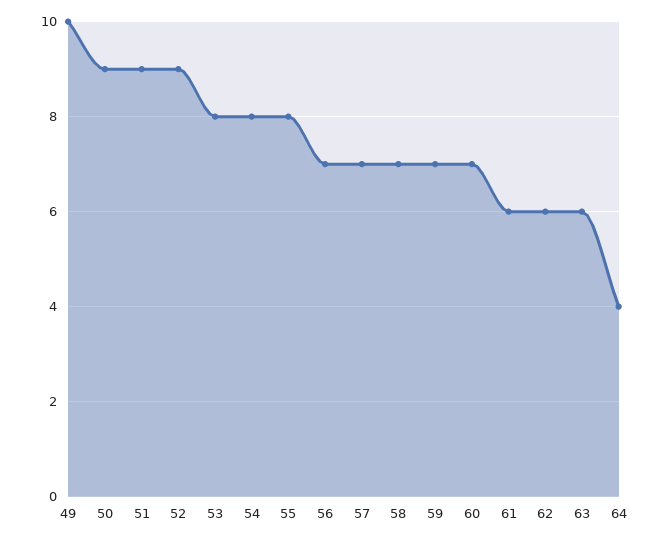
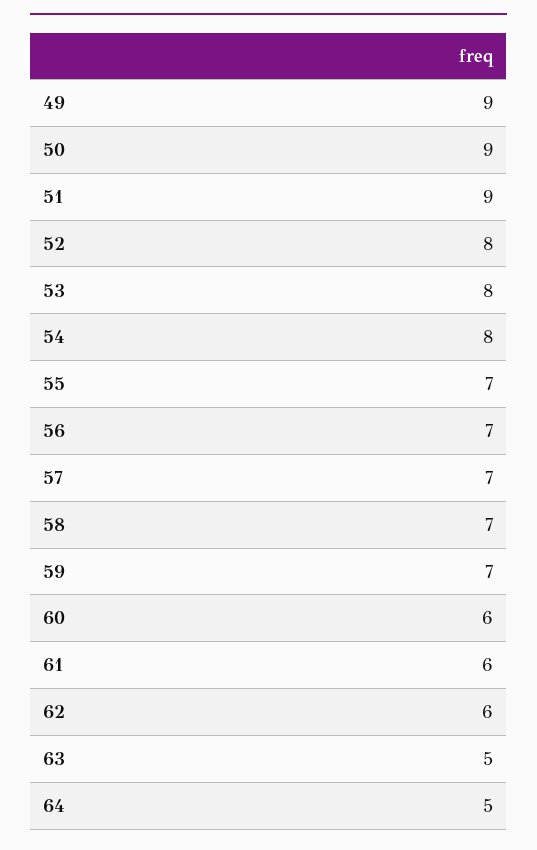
  {
-   "49": 10,
+   "49": 9,
    "50": 9,
    "51": 9,
-   "52": 9,
+   "52": 8,
    "53": 8,
    "54": 8,
-   "55": 8,
+   "55": 7,
    "56": 7,
    "57": 7,
    "58": 7,
    "59": 7,
-   "60": 7,
+   "60": 6,
    "61": 6,
    "62": 6,
-   "63": 6,
+   "63": 5,
-   "64": 4
+   "64": 5
  }

